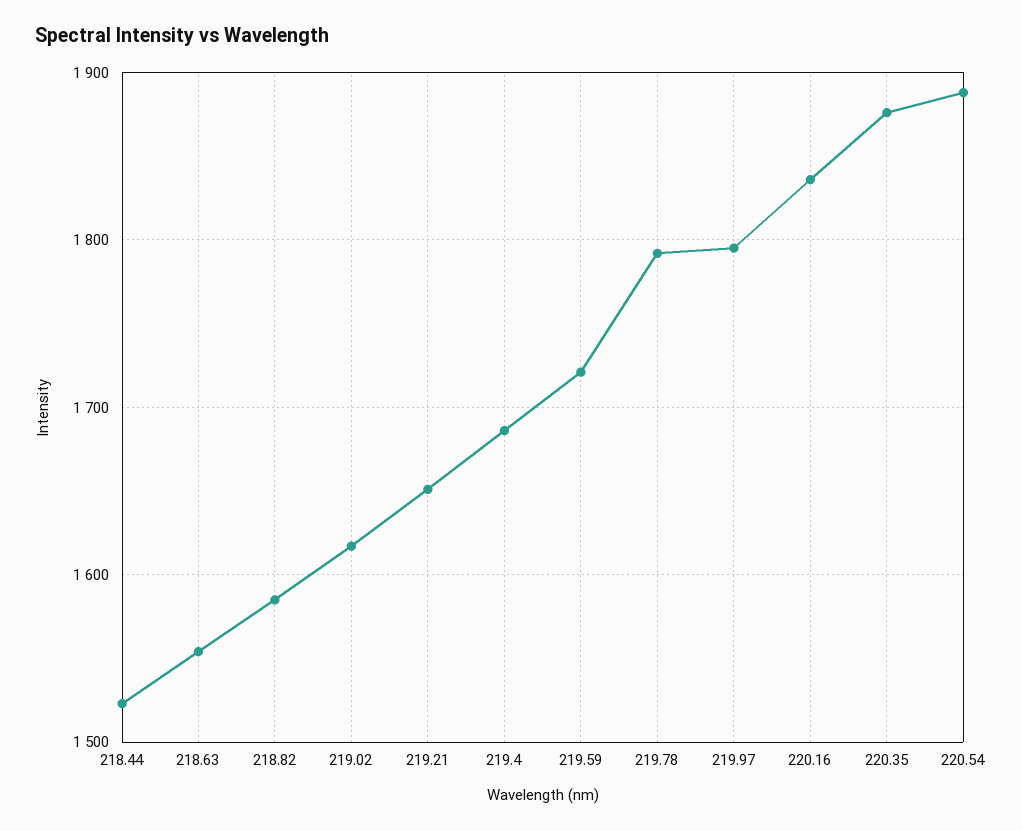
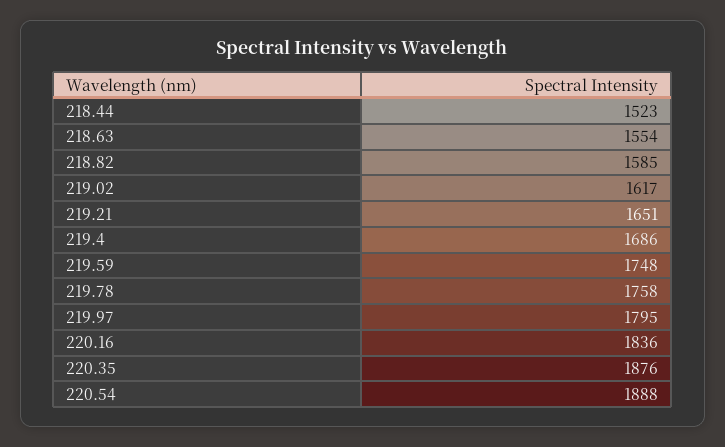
  {
    "218.44": 1523,
    "218.63": 1554,
    "218.82": 1585,
    "219.02": 1617,
    "219.21": 1651,
    "219.4": 1686,
-   "219.59": 1720,
+   "219.59": 1748,
-   "219.78": 1790,
+   "219.78": 1758,
    "219.97": 1795,
    "220.16": 1836,
    "220.35": 1876,
    "220.54": 1888
  }

